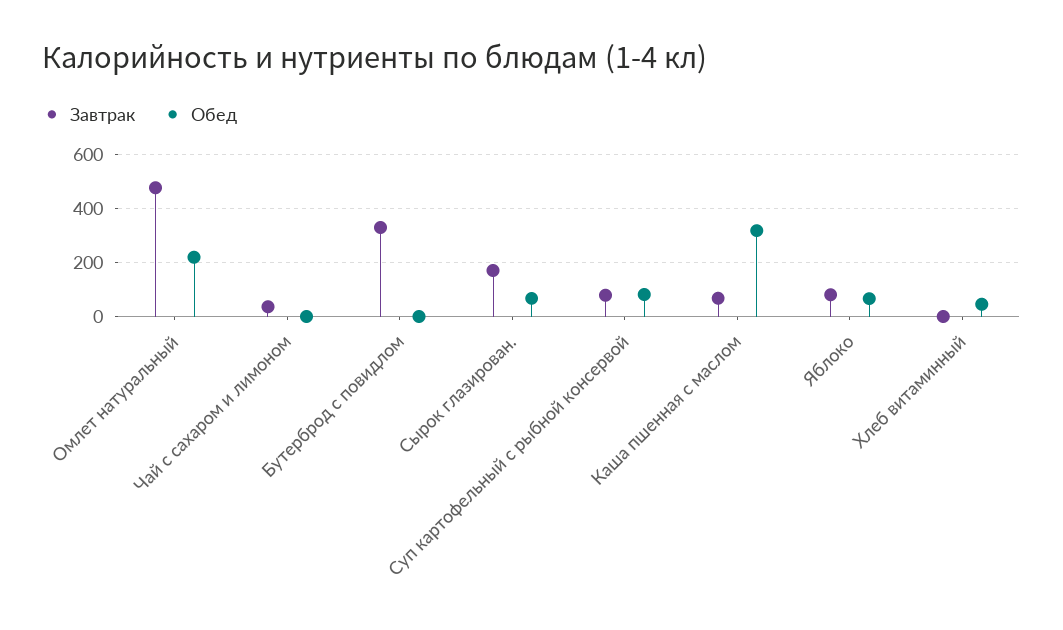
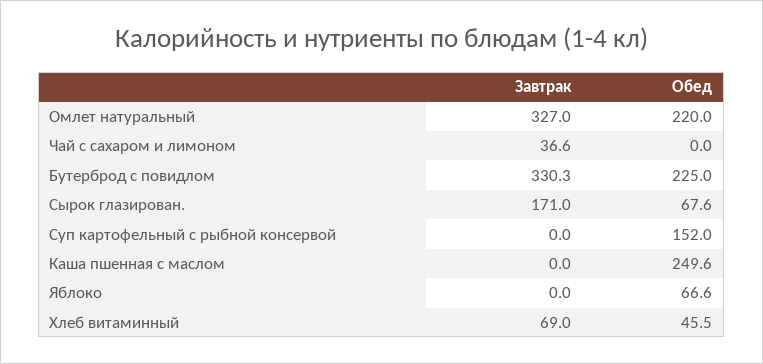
  {
    "Завтрак": {
-     "Омлет натуральный": 475,
+     "Омлет натуральный": 327,
      "Чай с сахаром и лимоном": 36.6,
      "Бутерброд с повидлом": 330.3,
      "Сырок глазирован.": 171,
-     "Суп картофельный с рыбной консервой": 75,
+     "Суп картофельный с рыбной консервой": 0,
-     "Каша пшенная с маслом": 75,
+     "Каша пшенная с маслом": 0,
-     "Яблоко": 75,
+     "Яблоко": 0,
-     "Хлеб витаминный": 0
+     "Хлеб витаминный": 69
    },
    "Обед": {
      "Омлет натуральный": 220,
      "Чай с сахаром и лимоном": 0,
-     "Бутерброд с повидлом": 0,
+     "Бутерброд с повидлом": 225,
      "Сырок глазирован.": 67.6,
-     "Суп картофельный с рыбной консервой": 75,
+     "Суп картофельный с рыбной консервой": 152,
-     "Каша пшенная с маслом": 325,
+     "Каша пшенная с маслом": 249.6,
      "Яблоко": 66.6,
      "Хлеб витаминный": 45.5
    }
  }

